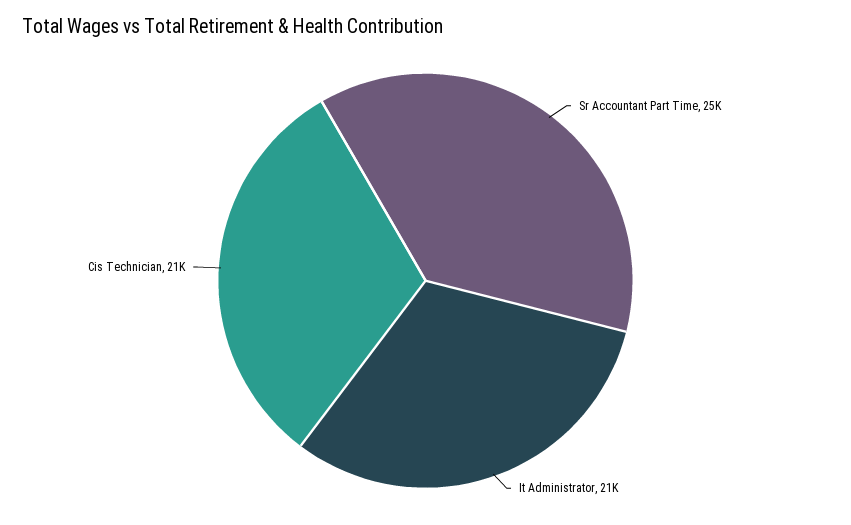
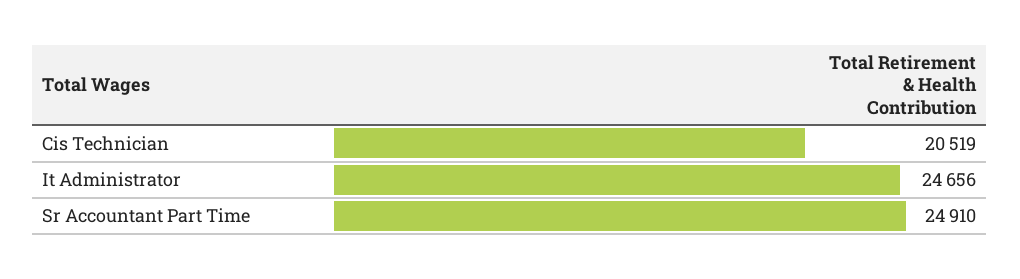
  {
    "Sr Accountant Part Time": 24910,
-   "It Administrator": 21000,
+   "It Administrator": 24656,
    "Cis Technician": 20519
  }

